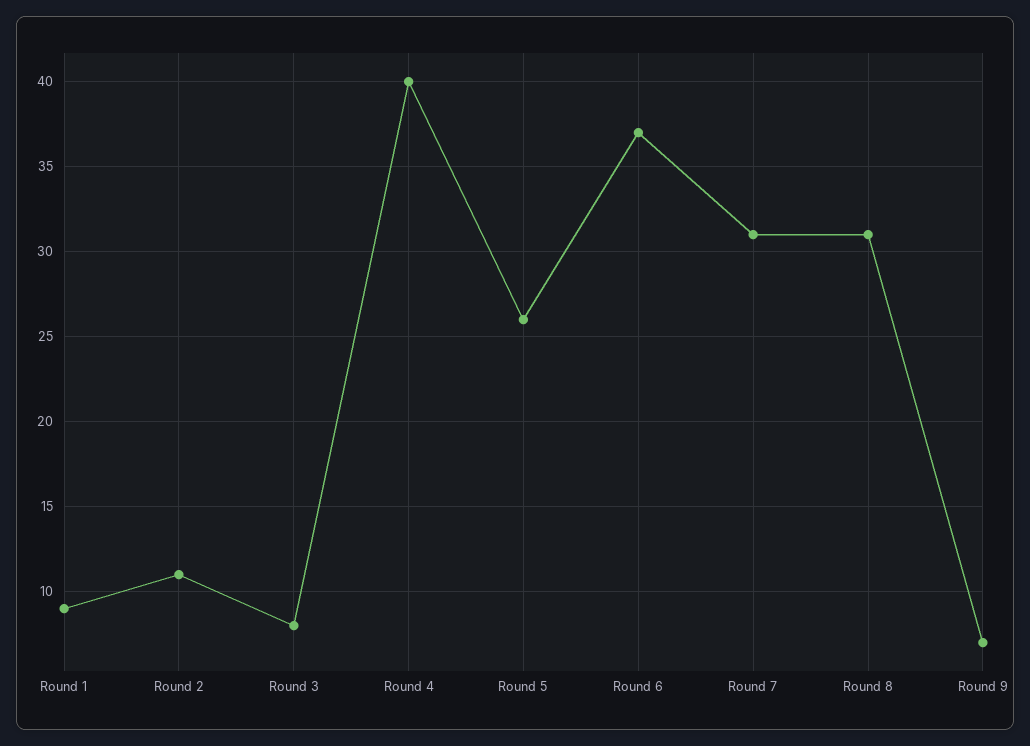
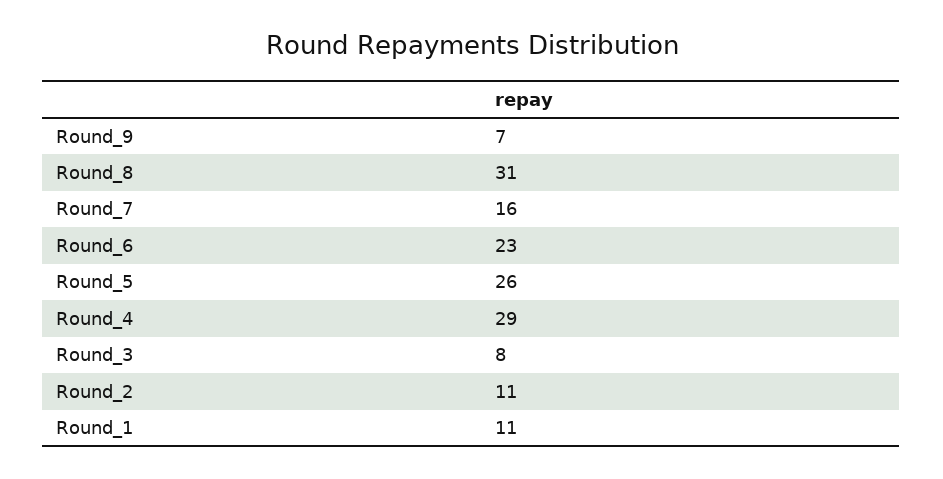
  {
-   "Round 1": 9,
+   "Round 1": 11,
    "Round 2": 11,
    "Round 3": 8,
-   "Round 4": 40,
+   "Round 4": 29,
    "Round 5": 26,
-   "Round 6": 37,
+   "Round 6": 23,
-   "Round 7": 31,
+   "Round 7": 16,
    "Round 8": 31,
    "Round 9": 7
  }

